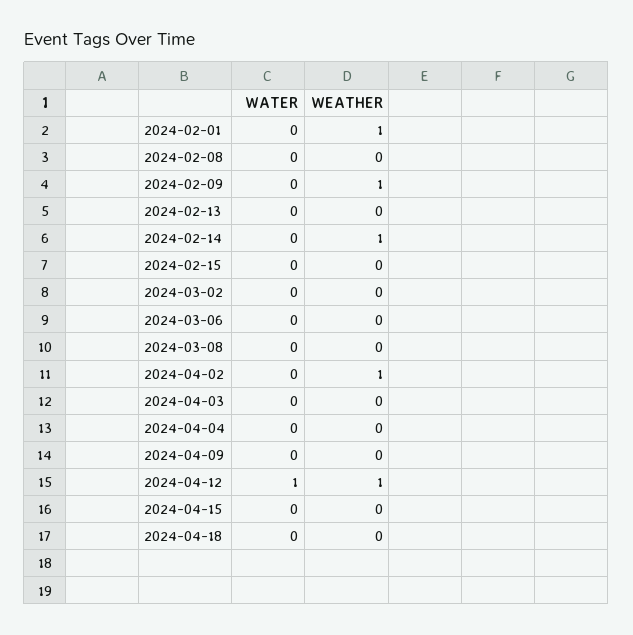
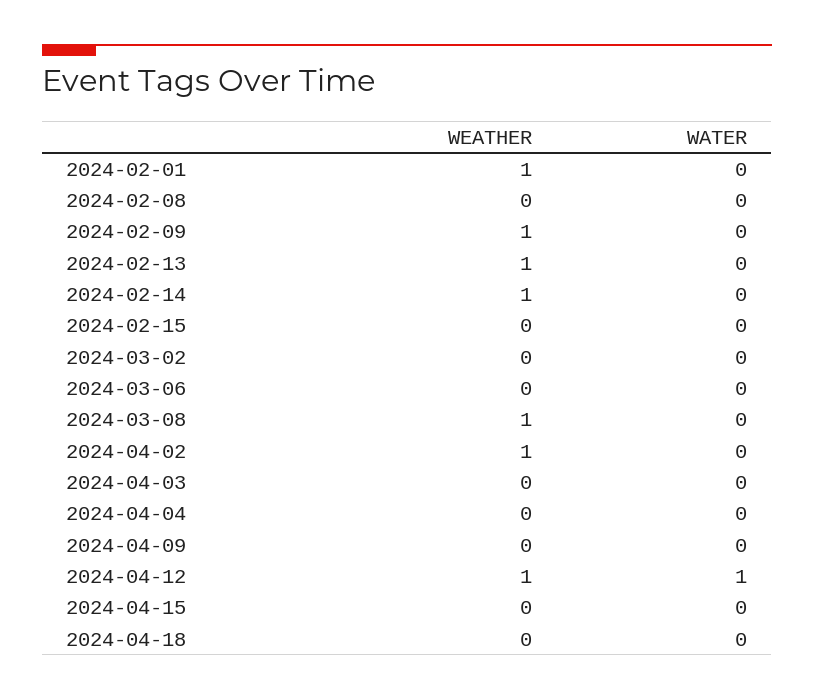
  {
    "WATER": {
      "2024-02-01": 0,
      "2024-02-08": 0,
      "2024-02-09": 0,
      "2024-02-13": 0,
      "2024-02-14": 0,
      "2024-02-15": 0,
      "2024-03-02": 0,
      "2024-03-06": 0,
      "2024-03-08": 0,
      "2024-04-02": 0,
      "2024-04-03": 0,
      "2024-04-04": 0,
      "2024-04-09": 0,
      "2024-04-12": 1,
      "2024-04-15": 0,
      "2024-04-18": 0
    },
    "WEATHER": {
      "2024-02-01": 1,
      "2024-02-08": 0,
      "2024-02-09": 1,
-     "2024-02-13": 0,
+     "2024-02-13": 1,
      "2024-02-14": 1,
      "2024-02-15": 0,
      "2024-03-02": 0,
      "2024-03-06": 0,
-     "2024-03-08": 0,
+     "2024-03-08": 1,
      "2024-04-02": 1,
      "2024-04-03": 0,
      "2024-04-04": 0,
      "2024-04-09": 0,
      "2024-04-12": 1,
      "2024-04-15": 0,
      "2024-04-18": 0
    }
  }

